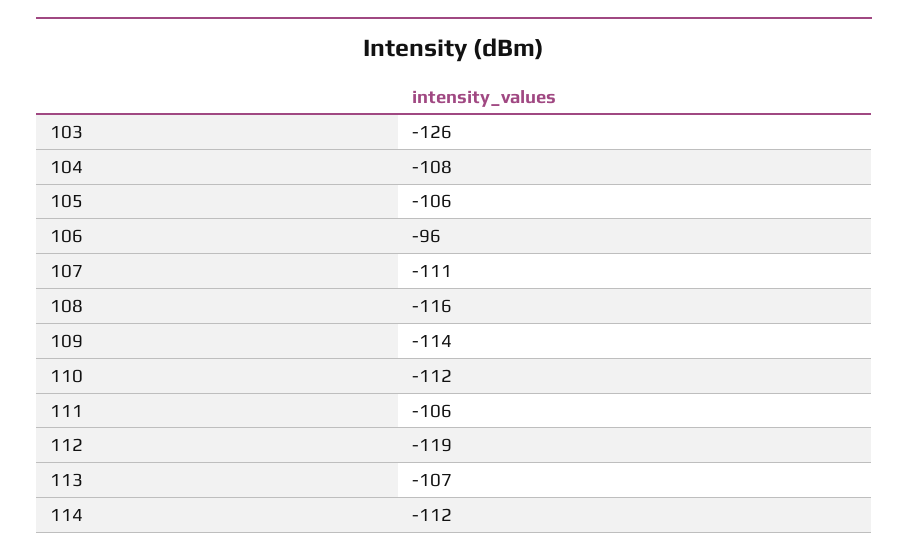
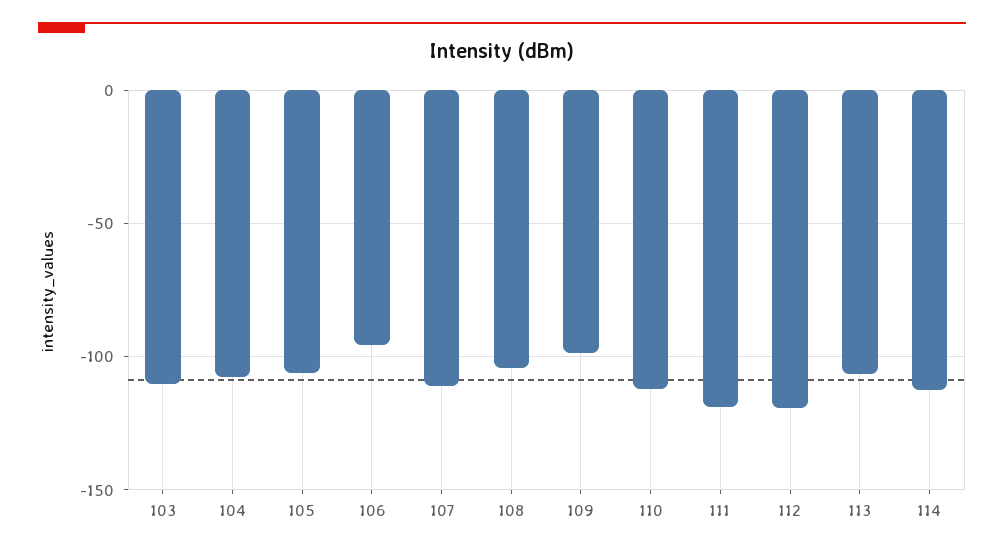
  {
-   "103": -126,
+   "103": -110,
    "104": -108,
    "105": -106,
    "106": -96,
    "107": -111,
-   "108": -116,
+   "108": -105,
-   "109": -114,
+   "109": -100,
    "110": -112,
-   "111": -106,
+   "111": -120,
    "112": -119,
    "113": -107,
    "114": -112
  }

